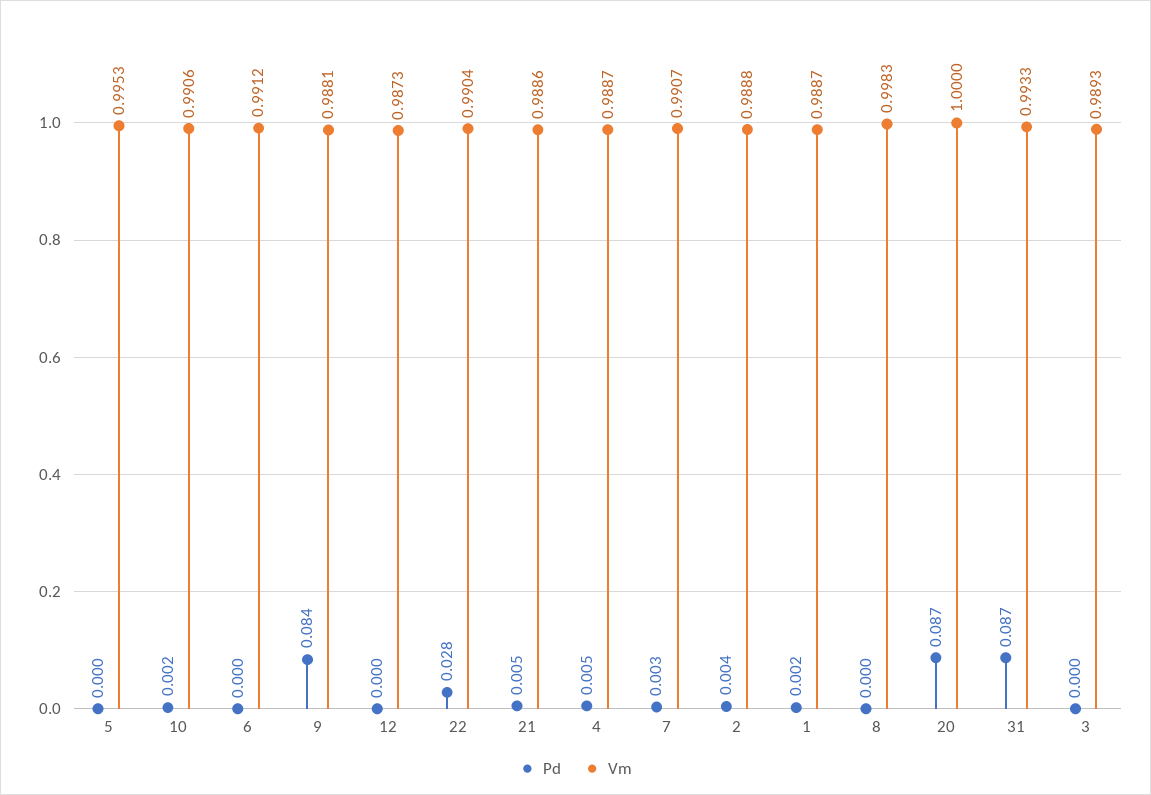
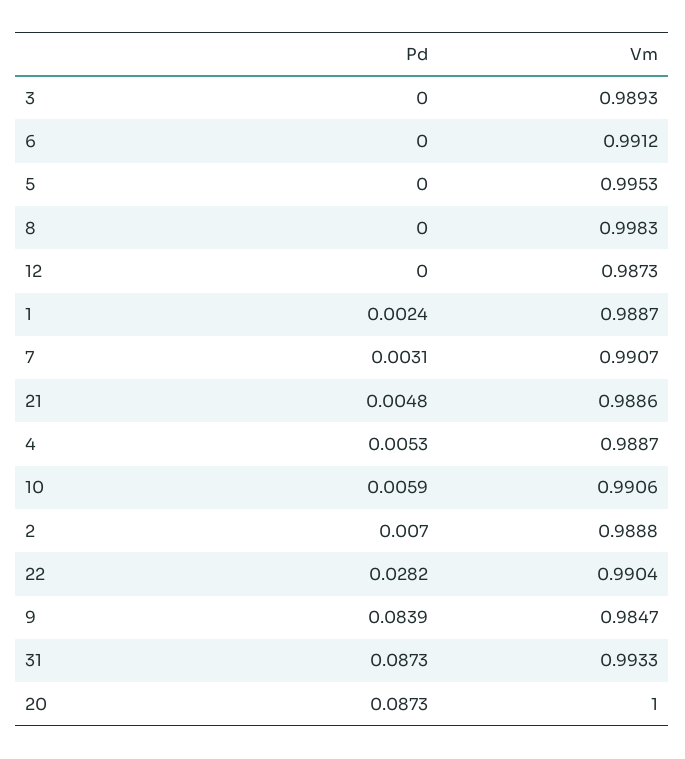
  {
    "Pd": {
      "5": 0,
-     "10": 0.002,
+     "10": 0.0059,
      "6": 0,
      "9": 0.0839,
      "12": 0,
      "22": 0.0282,
      "21": 0.0048,
      "4": 0.0053,
      "7": 0.0031,
-     "2": 0.004,
+     "2": 0.007,
      "1": 0.0024,
      "8": 0,
      "20": 0.0873,
      "31": 0.0873,
      "3": 0
    },
    "Vm": {
      "5": 0.9953,
      "10": 0.9906,
      "6": 0.9912,
-     "9": 0.9881,
+     "9": 0.9847,
      "12": 0.9873,
      "22": 0.9904,
      "21": 0.9886,
      "4": 0.9887,
      "7": 0.9907,
      "2": 0.9888,
      "1": 0.9887,
      "8": 0.9983,
      "20": 1,
      "31": 0.9933,
      "3": 0.9893
    }
  }

